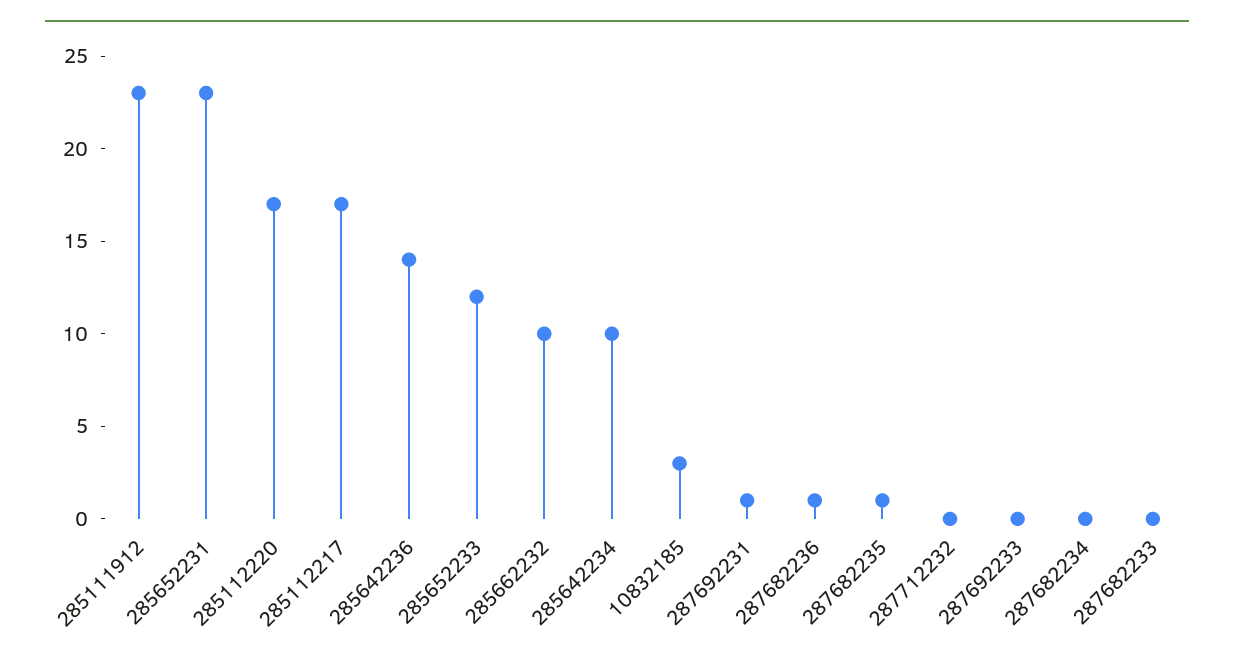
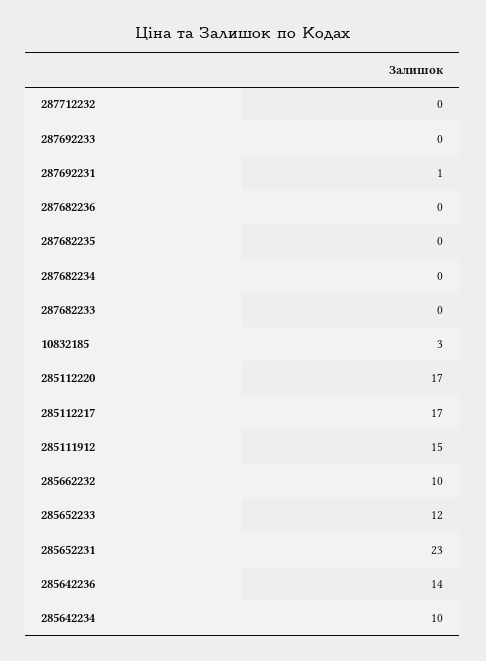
  {
-   "285111912": 23,
+   "285111912": 15,
    "285652231": 23,
    "285112220": 17,
    "285112217": 17,
    "285642236": 14,
    "285652233": 12,
    "285662232": 10,
    "285642234": 10,
    "10832185": 3,
    "287692231": 1,
-   "287682236": 1,
+   "287682236": 0,
-   "287682235": 1,
+   "287682235": 0,
    "287712232": 0,
    "287692233": 0,
    "287682234": 0,
    "287682233": 0
  }

